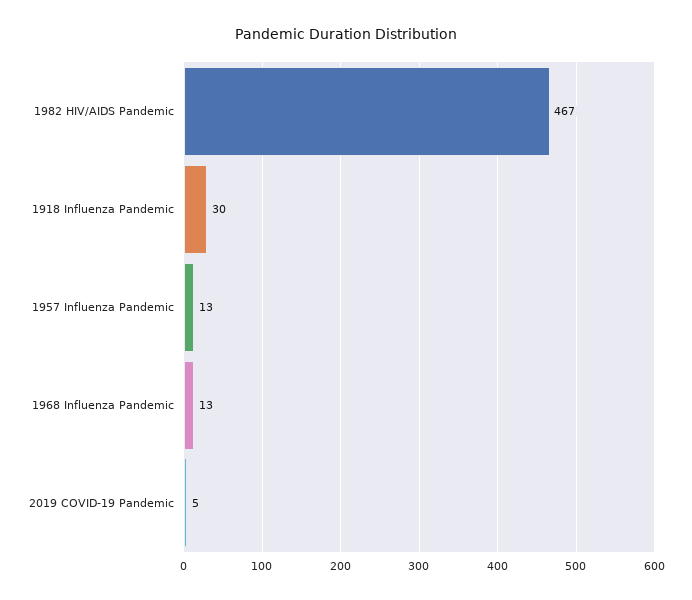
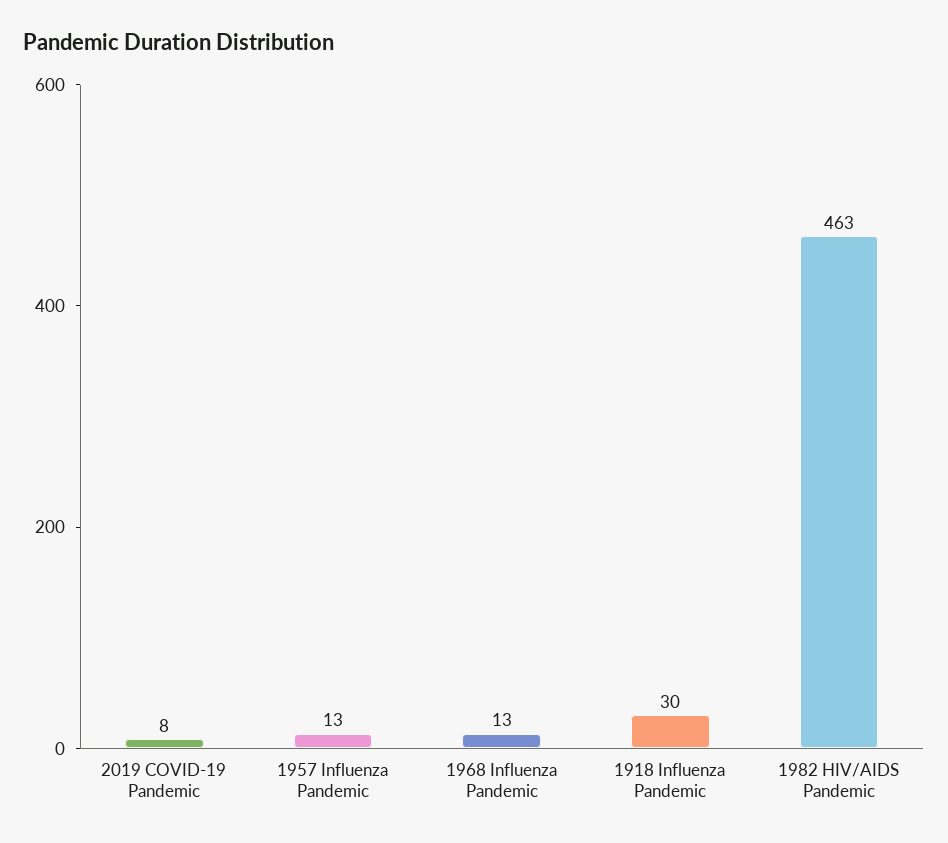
  {
-   "1982 HIV/AIDS Pandemic": 467,
+   "1982 HIV/AIDS Pandemic": 463,
    "1918 Influenza Pandemic": 30,
    "1957 Influenza Pandemic": 13,
    "1968 Influenza Pandemic": 13,
-   "2019 COVID-19 Pandemic": 5
+   "2019 COVID-19 Pandemic": 8
  }

